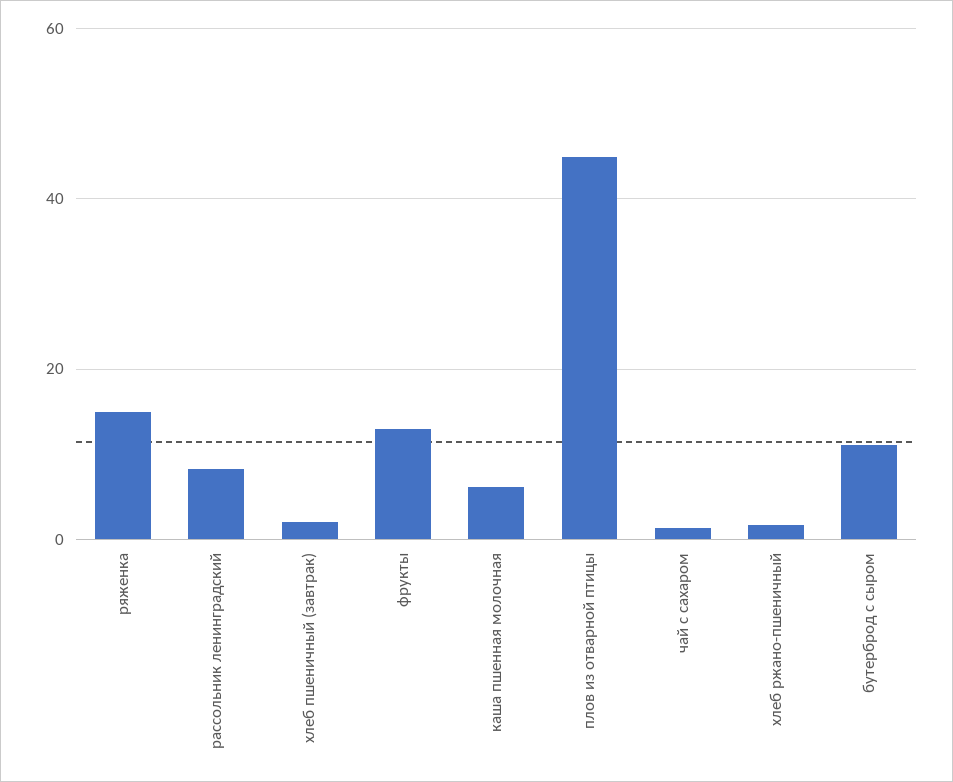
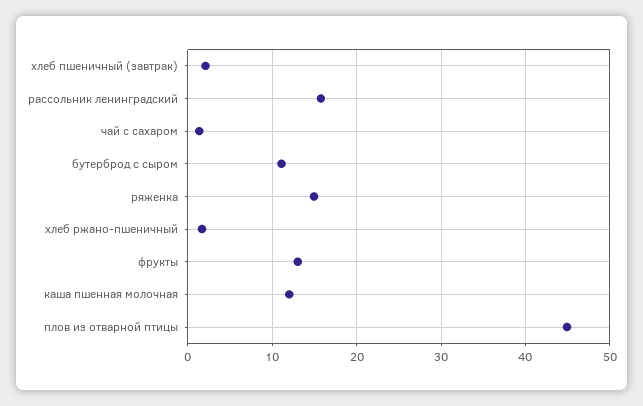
  {
    "ряженка": 15,
-   "рассольник ленинградский": 8,
+   "рассольник ленинградский": 16,
    "хлеб пшеничный (завтрак)": 2,
    "фрукты": 13,
-   "каша пшенная молочная": 6,
+   "каша пшенная молочная": 12,
    "плов из отварной птицы": 45,
    "чай с сахаром": 1,
    "хлеб ржано-пшеничный": 2,
    "бутерброд с сыром": 11
  }

